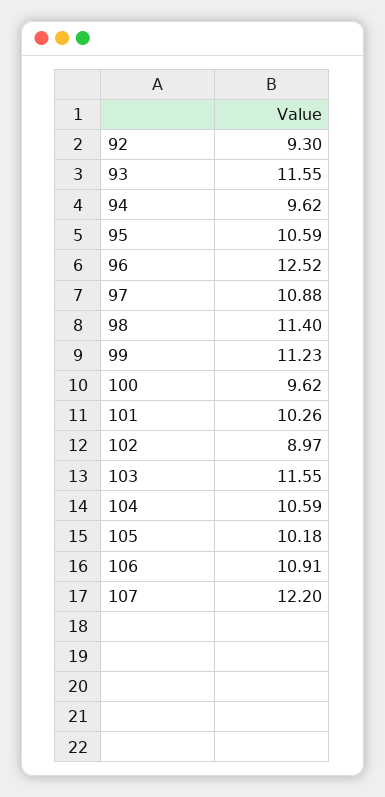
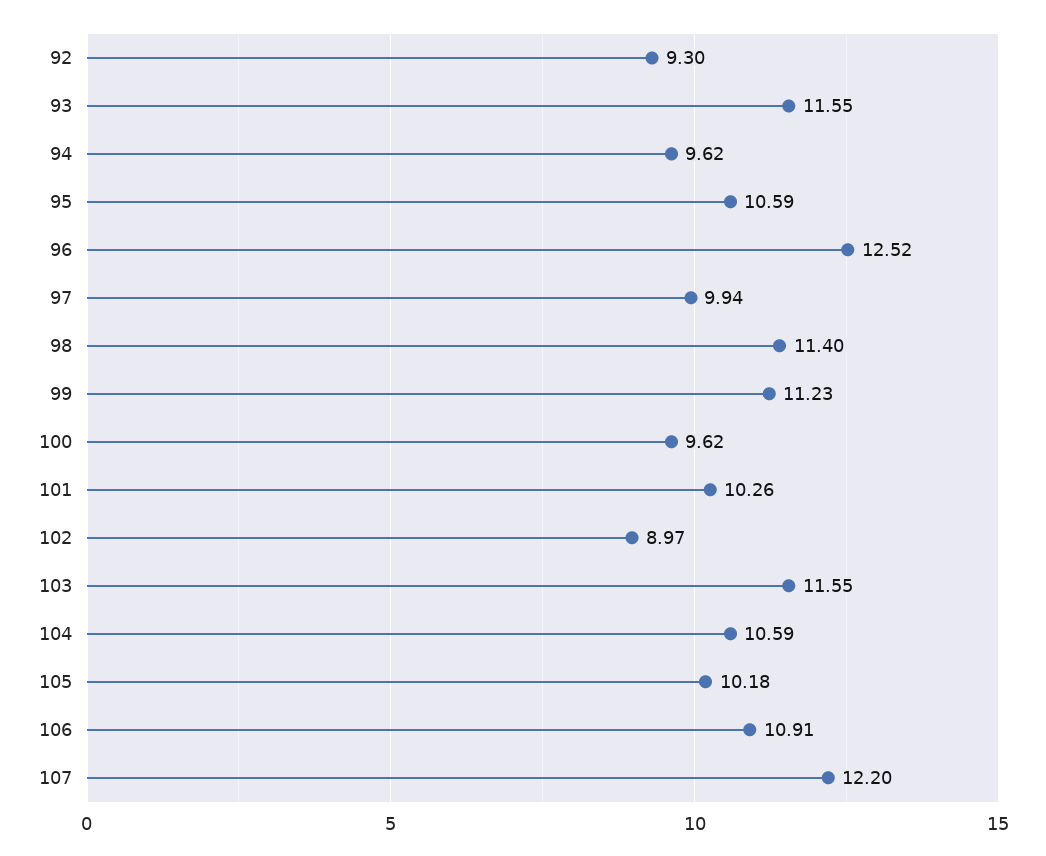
  {
    "92": 9.3,
    "93": 11.55,
    "94": 9.62,
    "95": 10.59,
    "96": 12.52,
-   "97": 10.88,
+   "97": 9.94,
    "98": 11.4,
    "99": 11.23,
    "100": 9.62,
    "101": 10.26,
    "102": 8.97,
    "103": 11.55,
    "104": 10.59,
    "105": 10.18,
    "106": 10.91,
    "107": 12.2
  }

